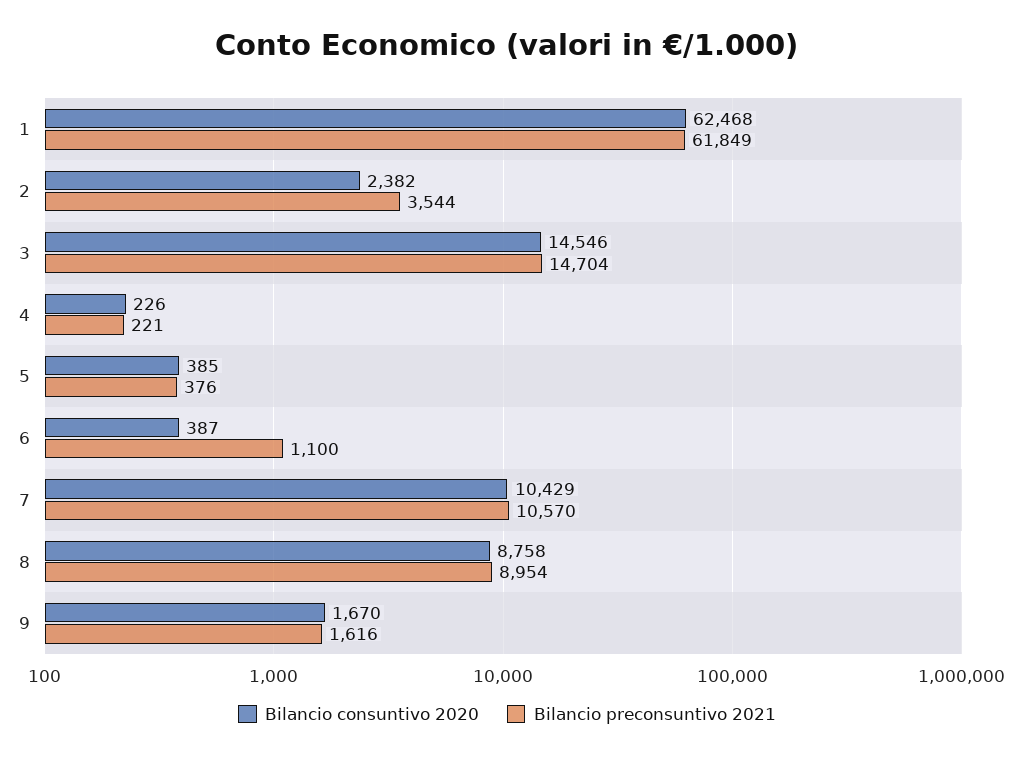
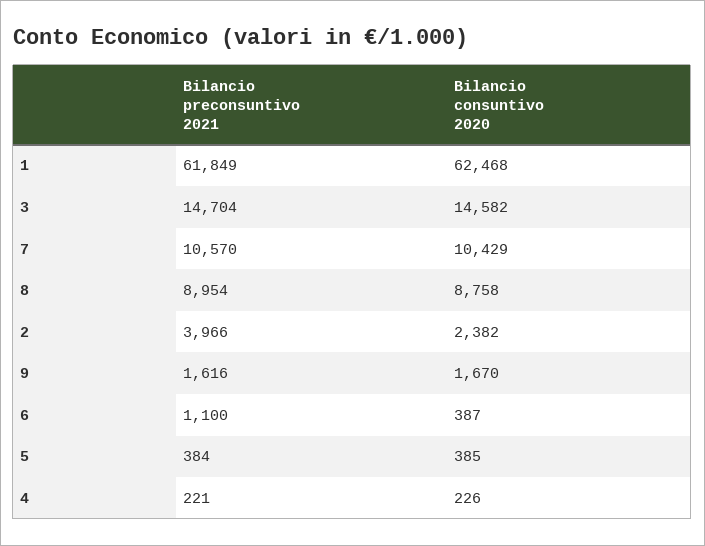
  {
    "Bilancio consuntivo 2020": {
      "1": 62468,
      "2": 2382,
-     "3": 14546,
+     "3": 14582,
      "4": 226,
      "5": 385,
      "6": 387,
      "7": 10429,
      "8": 8758,
      "9": 1670
    },
    "Bilancio preconsuntivo 2021": {
      "1": 61849,
-     "2": 3544,
+     "2": 3966,
      "3": 14704,
      "4": 221,
-     "5": 376,
+     "5": 384,
      "6": 1100,
      "7": 10570,
      "8": 8954,
      "9": 1616
    }
  }

